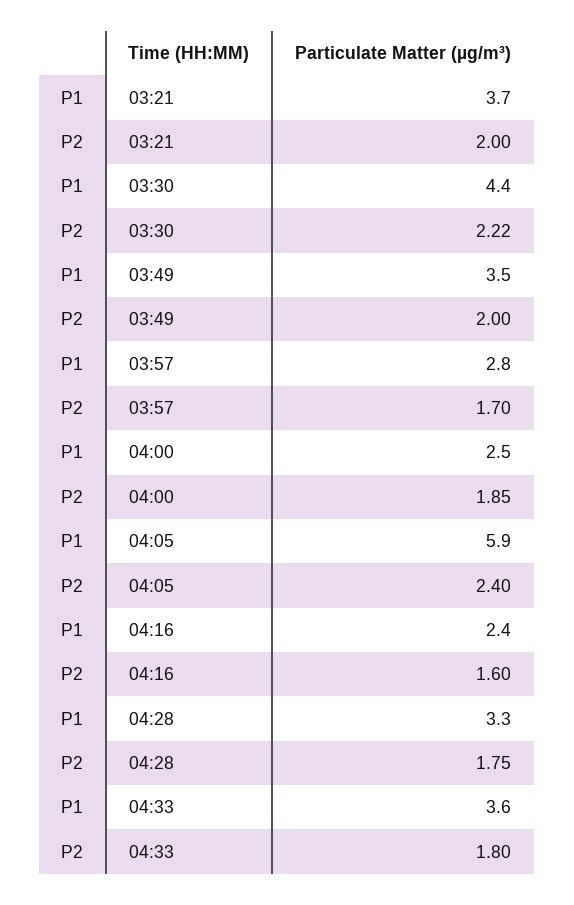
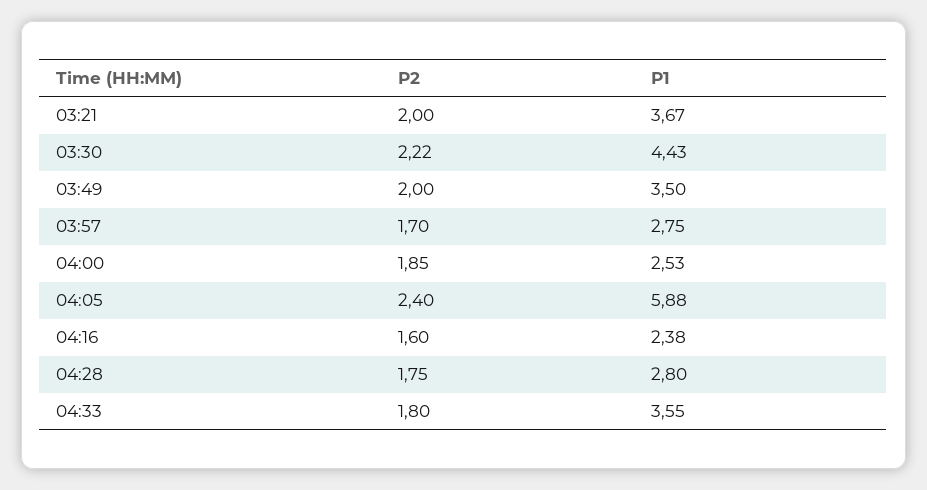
  {
    "P1": {
      "03:21": 3.67,
      "03:30": 4.43,
      "03:49": 3.5,
      "03:57": 2.75,
      "04:00": 2.53,
      "04:05": 5.88,
      "04:16": 2.38,
-     "04:28": 3.3,
+     "04:28": 2.8,
      "04:33": 3.55
    },
    "P2": {
      "03:21": 2,
      "03:30": 2.22,
      "03:49": 2,
      "03:57": 1.7,
      "04:00": 1.85,
      "04:05": 2.4,
      "04:16": 1.6,
      "04:28": 1.75,
      "04:33": 1.8
    }
  }

